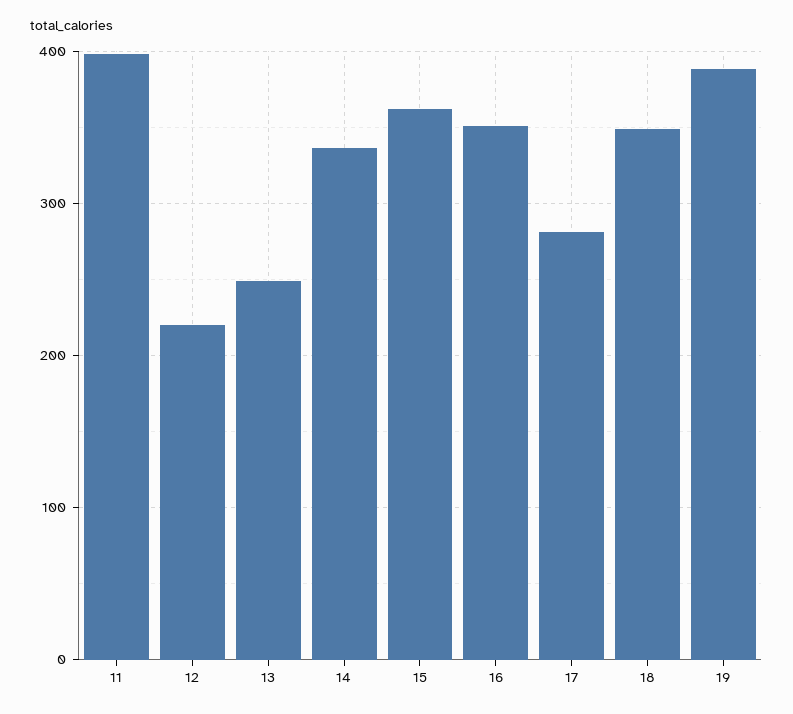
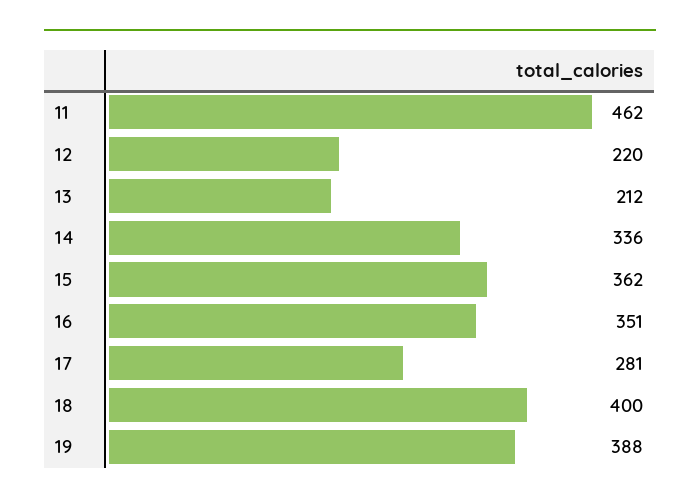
  {
-   "11": 400,
+   "11": 462,
    "12": 220,
-   "13": 250,
+   "13": 212,
    "14": 336,
    "15": 362,
    "16": 351,
    "17": 281,
-   "18": 350,
+   "18": 400,
    "19": 388
  }

